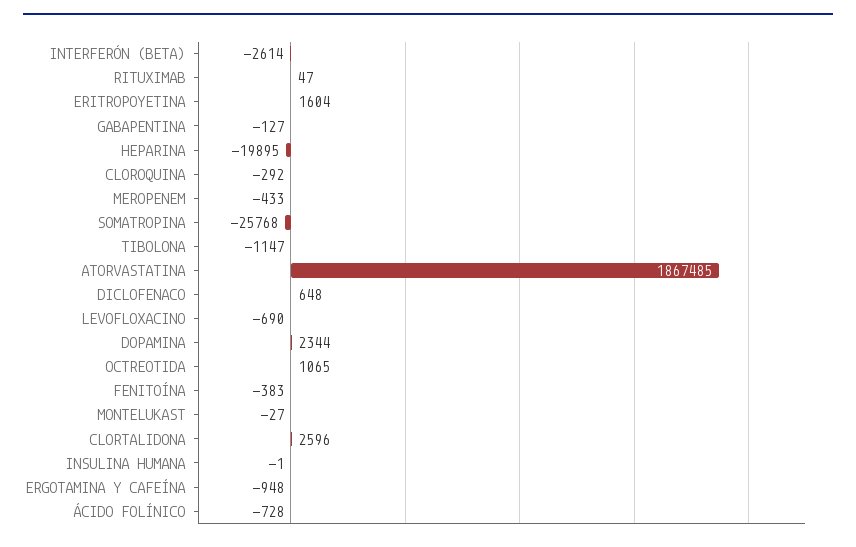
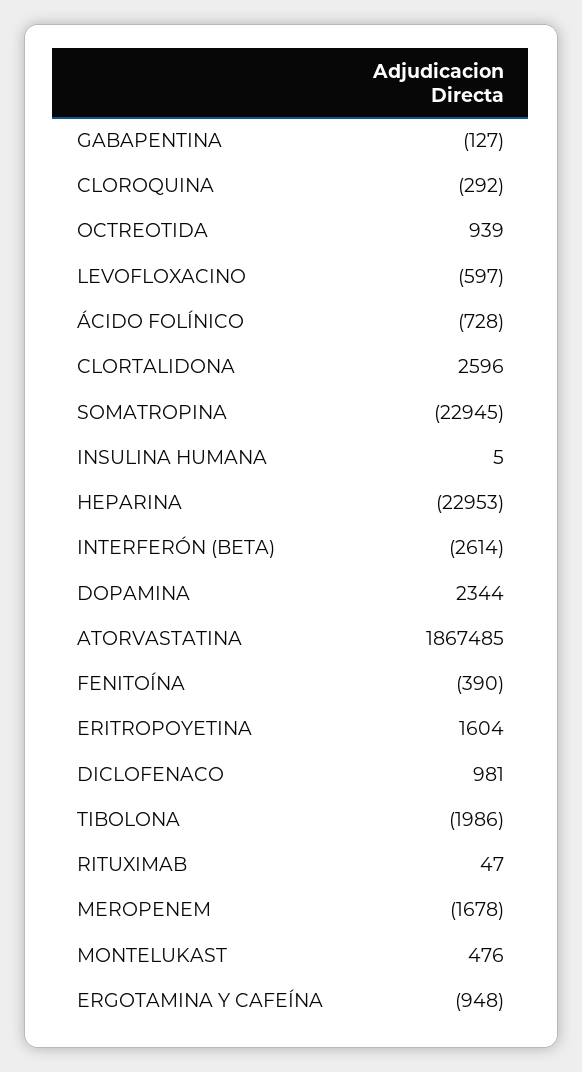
  {
    "INTERFERÓN (BETA)": -2614,
    "RITUXIMAB": 47,
    "ERITROPOYETINA": 1604,
    "GABAPENTINA": -127,
-   "HEPARINA": -19895,
+   "HEPARINA": -22953,
    "CLOROQUINA": -292,
-   "MEROPENEM": -433,
+   "MEROPENEM": -1678,
-   "SOMATROPINA": -25768,
+   "SOMATROPINA": -22945,
-   "TIBOLONA": -1147,
+   "TIBOLONA": -1986,
    "ATORVASTATINA": 1867485,
-   "DICLOFENACO": 648,
+   "DICLOFENACO": 981,
-   "LEVOFLOXACINO": -690,
+   "LEVOFLOXACINO": -597,
    "DOPAMINA": 2344,
-   "OCTREOTIDA": 1065,
+   "OCTREOTIDA": 939,
-   "FENITOÍNA": -383,
+   "FENITOÍNA": -390,
-   "MONTELUKAST": -27,
+   "MONTELUKAST": 476,
    "CLORTALIDONA": 2596,
-   "INSULINA HUMANA": -1,
+   "INSULINA HUMANA": 5,
    "ERGOTAMINA Y CAFEÍNA": -948,
    "ÁCIDO FOLÍNICO": -728
  }

